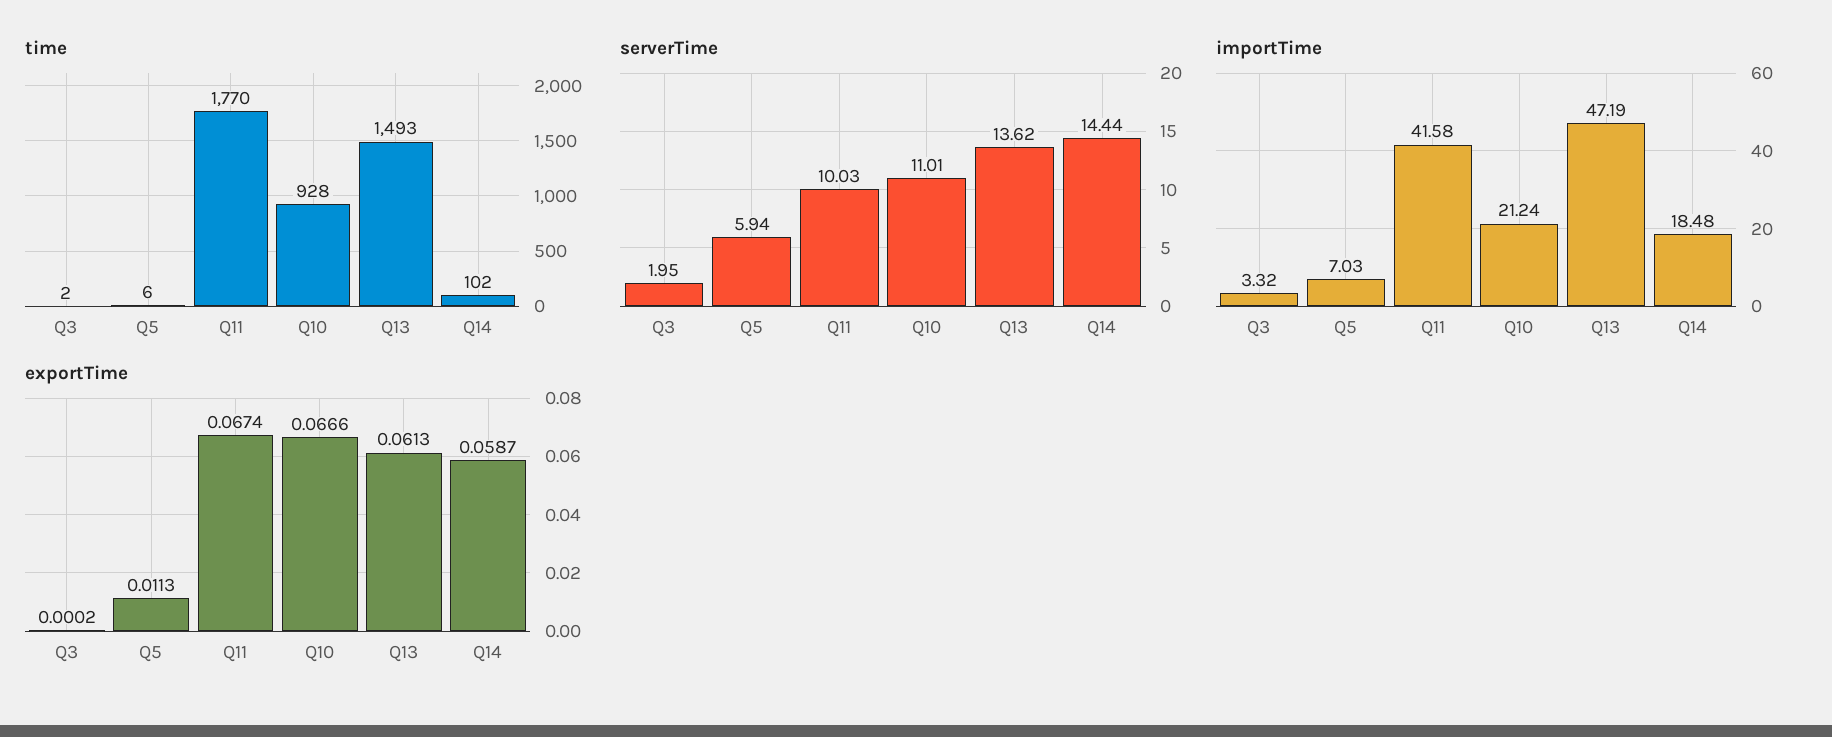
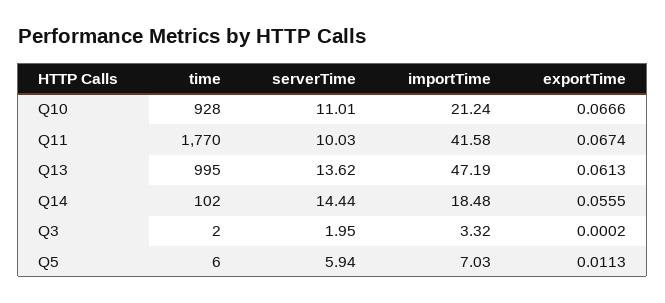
  {
    "time": {
      "Q3": 2,
      "Q5": 6,
      "Q11": 1770,
      "Q10": 928,
-     "Q13": 1493,
+     "Q13": 995,
      "Q14": 102
    },
    "serverTime": {
      "Q3": 1.95,
      "Q5": 5.94,
      "Q11": 10.03,
      "Q10": 11.01,
      "Q13": 13.62,
      "Q14": 14.44
    },
    "importTime": {
      "Q3": 3.32,
      "Q5": 7.03,
      "Q11": 41.58,
      "Q10": 21.24,
      "Q13": 47.19,
      "Q14": 18.48
    },
    "exportTime": {
      "Q3": 0.0002,
      "Q5": 0.0113,
      "Q11": 0.0674,
      "Q10": 0.0666,
      "Q13": 0.0613,
-     "Q14": 0.0587
+     "Q14": 0.0555
    }
  }

